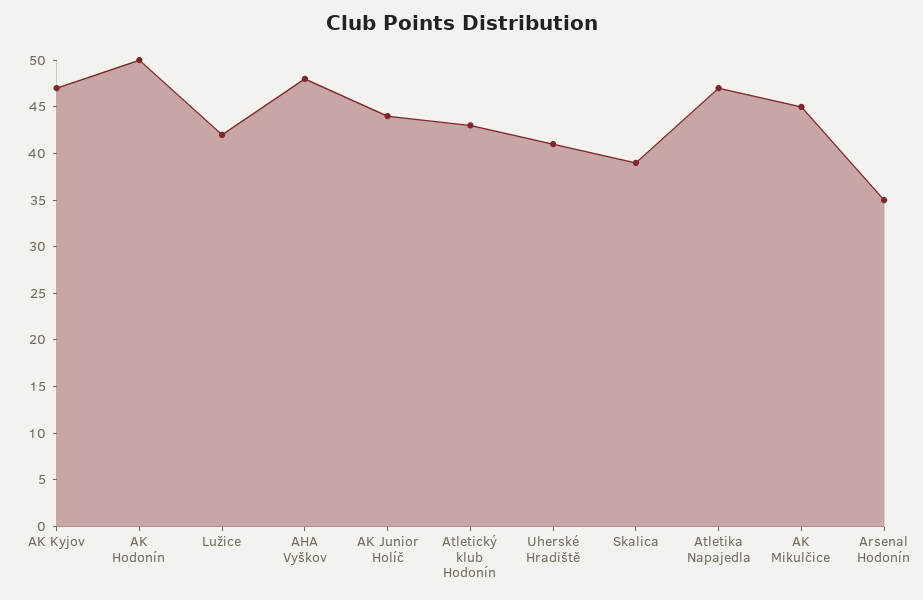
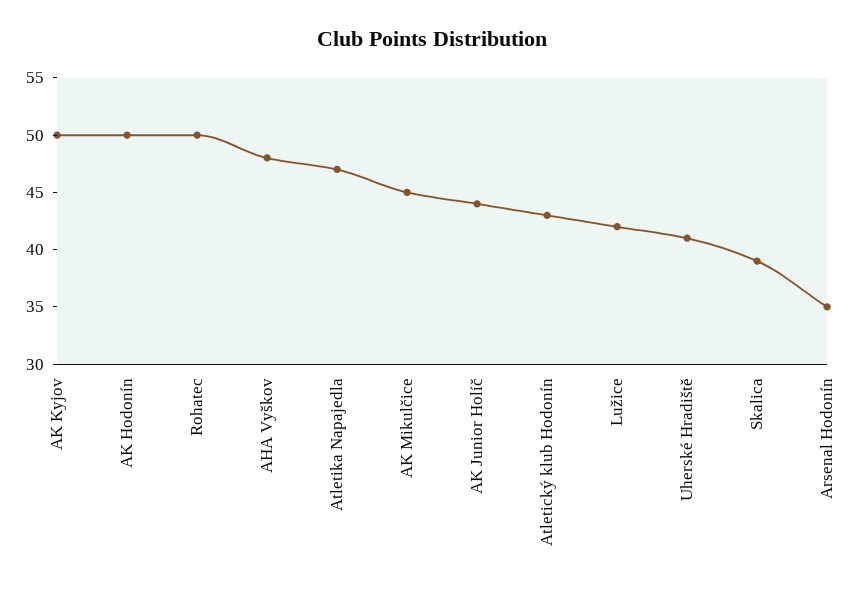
  {
-   "AK Kyjov": 47,
+   "AK Kyjov": 50,
    "AK Hodonín": 50,
    "Lužice": 42,
    "AHA Vyškov": 48,
    "AK Junior Holíč": 44,
    "Atletický klub Hodonín": 43,
    "Uherské Hradiště": 41,
    "Skalica": 39,
    "Atletika Napajedla": 47,
    "AK Mikulčice": 45,
-   "Arsenal Hodonín": 35
+   "Arsenal Hodonín": 35,
+   "Rohatec": 50
  }

